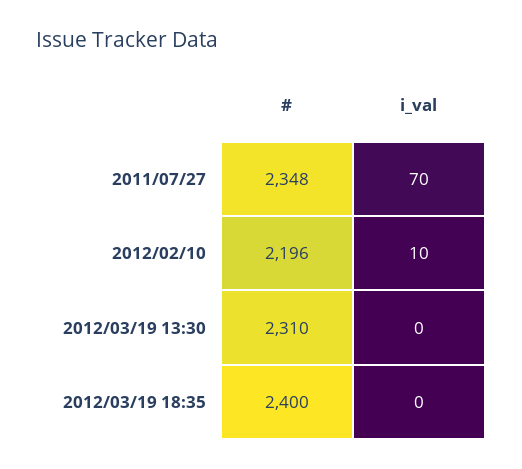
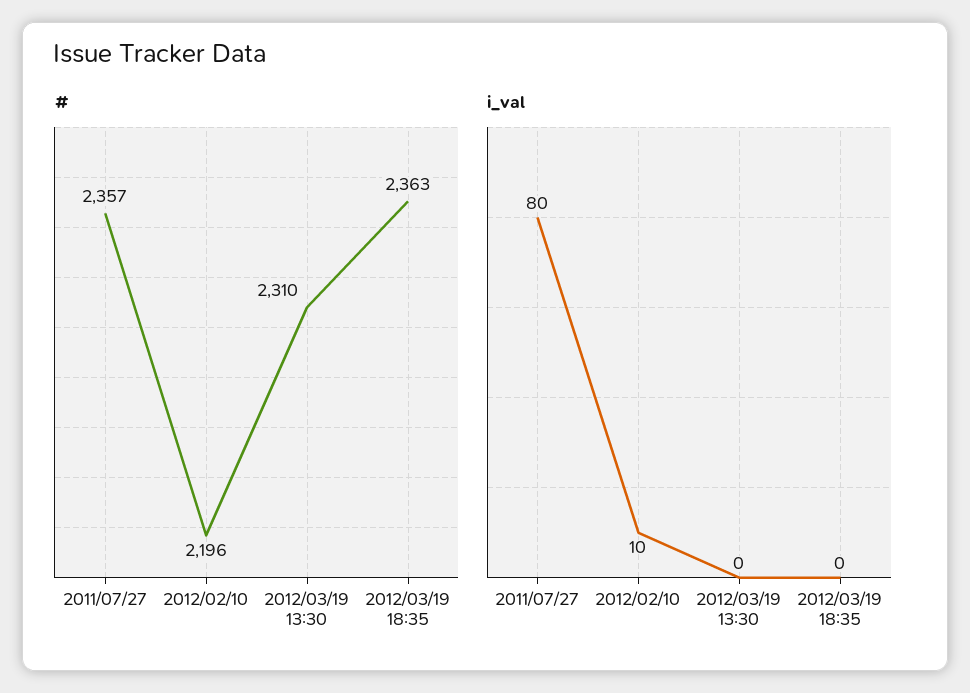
  {
    "#": {
-     "2011/07/27": 2348,
+     "2011/07/27": 2357,
      "2012/02/10": 2196,
      "2012/03/19 13:30": 2310,
-     "2012/03/19 18:35": 2400
+     "2012/03/19 18:35": 2363
    },
    "i_val": {
-     "2011/07/27": 70,
+     "2011/07/27": 80,
      "2012/02/10": 10,
      "2012/03/19 13:30": 0,
      "2012/03/19 18:35": 0
    }
  }

